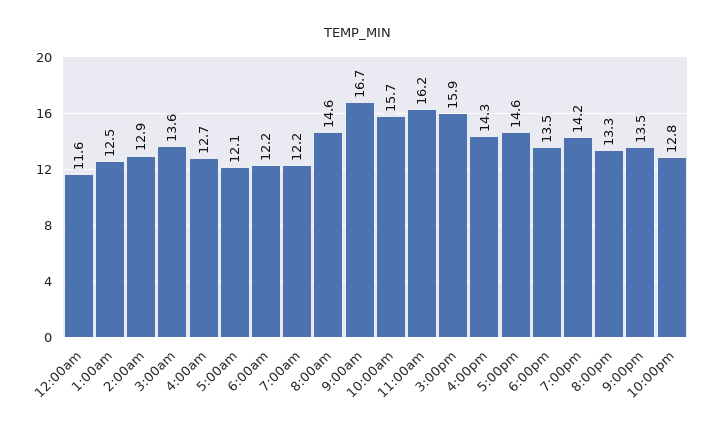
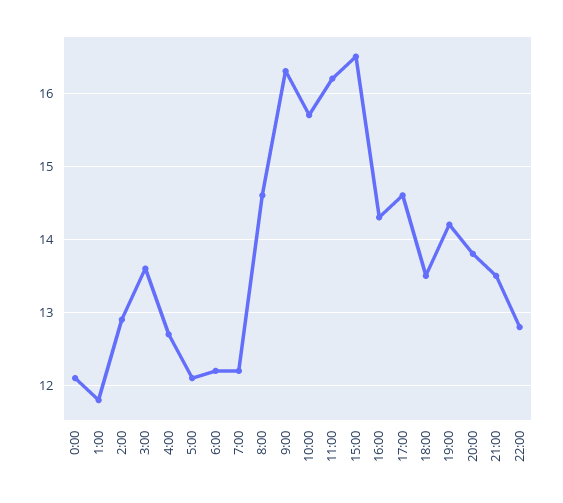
  {
-   "12:00am": 11.6,
+   "12:00am": 12.1,
-   "1:00am": 12.5,
+   "1:00am": 11.8,
    "2:00am": 12.9,
    "3:00am": 13.6,
    "4:00am": 12.7,
    "5:00am": 12.1,
    "6:00am": 12.2,
    "7:00am": 12.2,
    "8:00am": 14.6,
-   "9:00am": 16.7,
+   "9:00am": 16.3,
    "10:00am": 15.7,
    "11:00am": 16.2,
-   "3:00pm": 15.9,
+   "3:00pm": 16.5,
    "4:00pm": 14.3,
    "5:00pm": 14.6,
    "6:00pm": 13.5,
    "7:00pm": 14.2,
-   "8:00pm": 13.3,
+   "8:00pm": 13.8,
    "9:00pm": 13.5,
    "10:00pm": 12.8
  }

